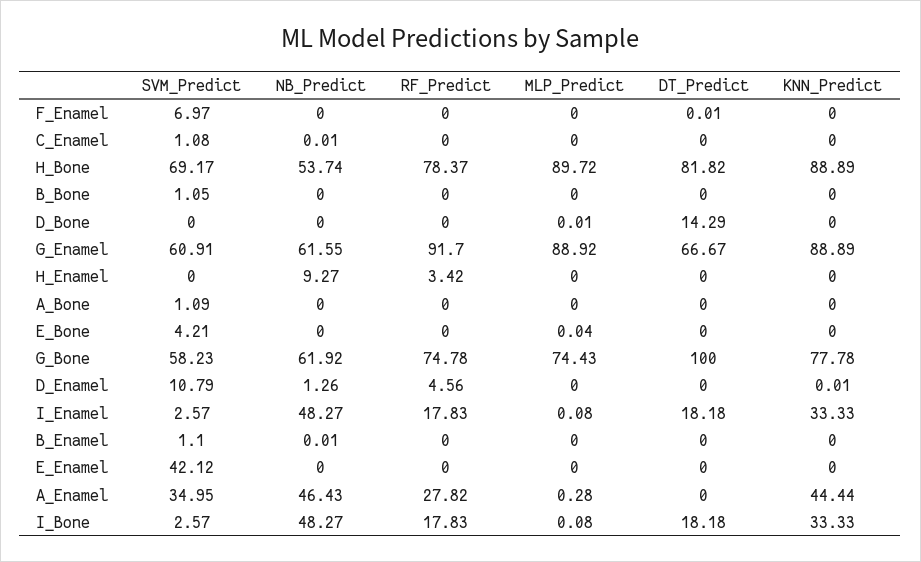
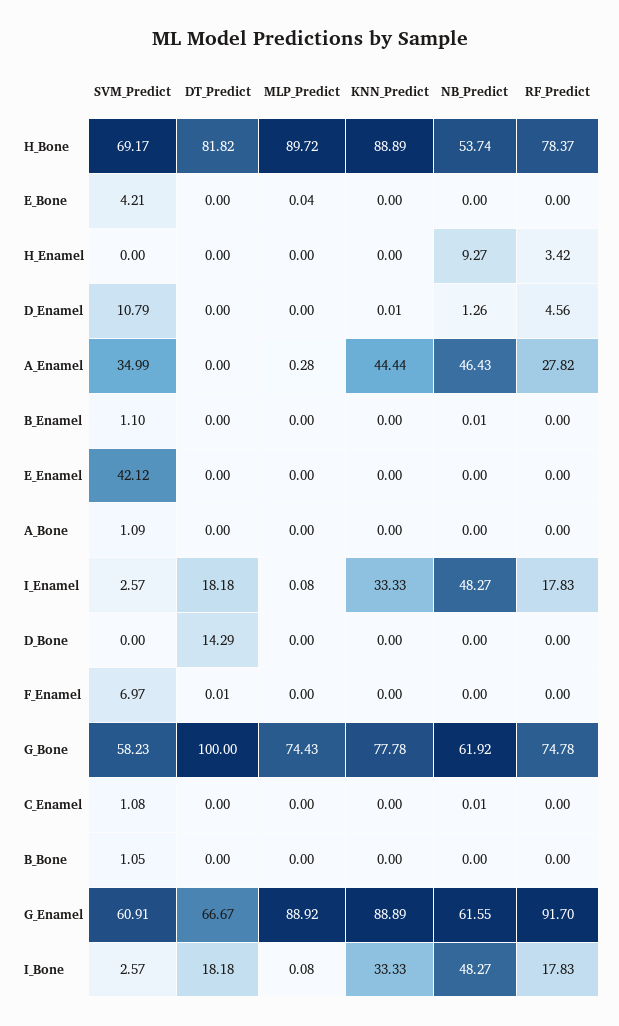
  {
    "SVM_Predict": {
      "F_Enamel": 6.97,
      "C_Enamel": 1.08,
      "H_Bone": 69.17,
      "B_Bone": 1.05,
      "D_Bone": 0,
      "G_Enamel": 60.91,
      "H_Enamel": 0,
      "A_Bone": 1.09,
      "E_Bone": 4.21,
      "G_Bone": 58.23,
      "D_Enamel": 10.79,
      "I_Enamel": 2.57,
      "B_Enamel": 1.1,
      "E_Enamel": 42.12,
-     "A_Enamel": 34.95,
+     "A_Enamel": 34.99,
      "I_Bone": 2.57
    },
    "NB_Predict": {
      "F_Enamel": 0,
      "C_Enamel": 0.01,
      "H_Bone": 53.74,
      "B_Bone": 0,
      "D_Bone": 0,
      "G_Enamel": 61.55,
      "H_Enamel": 9.27,
      "A_Bone": 0,
      "E_Bone": 0,
      "G_Bone": 61.92,
      "D_Enamel": 1.26,
      "I_Enamel": 48.27,
      "B_Enamel": 0.01,
      "E_Enamel": 0,
      "A_Enamel": 46.43,
      "I_Bone": 48.27
    },
    "RF_Predict": {
      "F_Enamel": 0,
      "C_Enamel": 0,
      "H_Bone": 78.37,
      "B_Bone": 0,
      "D_Bone": 0,
      "G_Enamel": 91.7,
      "H_Enamel": 3.42,
      "A_Bone": 0,
      "E_Bone": 0,
      "G_Bone": 74.78,
      "D_Enamel": 4.56,
      "I_Enamel": 17.83,
      "B_Enamel": 0,
      "E_Enamel": 0,
      "A_Enamel": 27.82,
      "I_Bone": 17.83
    },
    "MLP_Predict": {
      "F_Enamel": 0,
      "C_Enamel": 0,
      "H_Bone": 89.72,
      "B_Bone": 0,
-     "D_Bone": 0.01,
+     "D_Bone": 0,
      "G_Enamel": 88.92,
      "H_Enamel": 0,
      "A_Bone": 0,
      "E_Bone": 0.04,
      "G_Bone": 74.43,
      "D_Enamel": 0,
      "I_Enamel": 0.08,
      "B_Enamel": 0,
      "E_Enamel": 0,
      "A_Enamel": 0.28,
      "I_Bone": 0.08
    },
    "DT_Predict": {
      "F_Enamel": 0.01,
      "C_Enamel": 0,
      "H_Bone": 81.82,
      "B_Bone": 0,
      "D_Bone": 14.29,
      "G_Enamel": 66.67,
      "H_Enamel": 0,
      "A_Bone": 0,
      "E_Bone": 0,
      "G_Bone": 100,
      "D_Enamel": 0,
      "I_Enamel": 18.18,
      "B_Enamel": 0,
      "E_Enamel": 0,
      "A_Enamel": 0,
      "I_Bone": 18.18
    },
    "KNN_Predict": {
      "F_Enamel": 0,
      "C_Enamel": 0,
      "H_Bone": 88.89,
      "B_Bone": 0,
      "D_Bone": 0,
      "G_Enamel": 88.89,
      "H_Enamel": 0,
      "A_Bone": 0,
      "E_Bone": 0,
      "G_Bone": 77.78,
      "D_Enamel": 0.01,
      "I_Enamel": 33.33,
      "B_Enamel": 0,
      "E_Enamel": 0,
      "A_Enamel": 44.44,
      "I_Bone": 33.33
    }
  }

